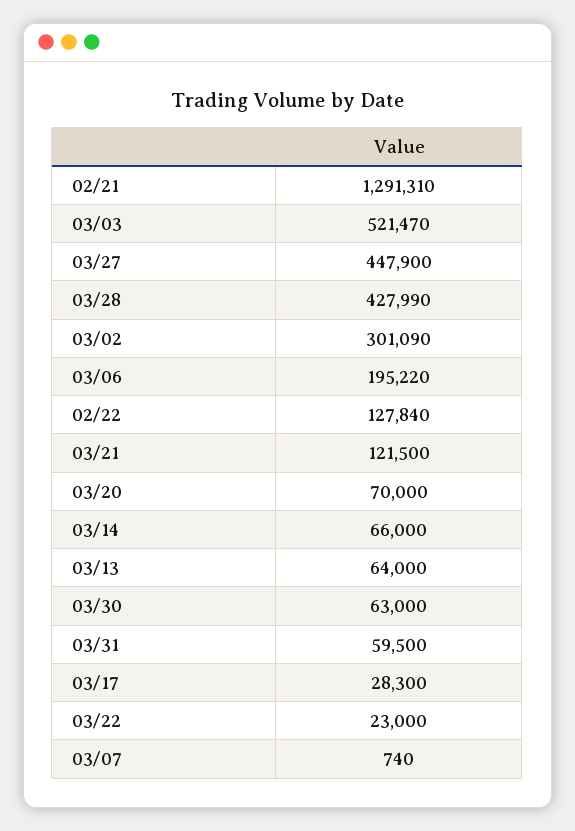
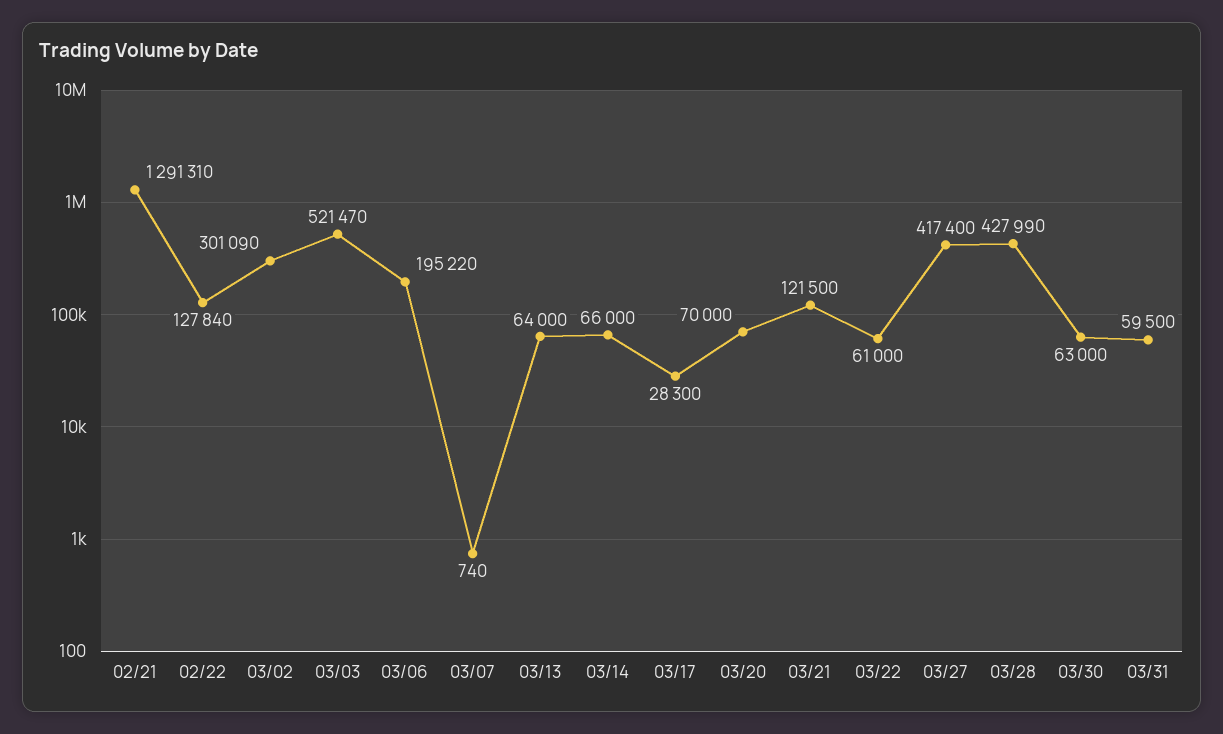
  {
    "02/21": 1291310,
    "03/03": 521470,
-   "03/27": 447900,
+   "03/27": 417400,
    "03/28": 427990,
    "03/02": 301090,
    "03/06": 195220,
    "02/22": 127840,
    "03/21": 121500,
    "03/20": 70000,
    "03/14": 66000,
    "03/13": 64000,
    "03/30": 63000,
    "03/31": 59500,
    "03/17": 28300,
-   "03/22": 23000,
+   "03/22": 61000,
    "03/07": 740
  }

